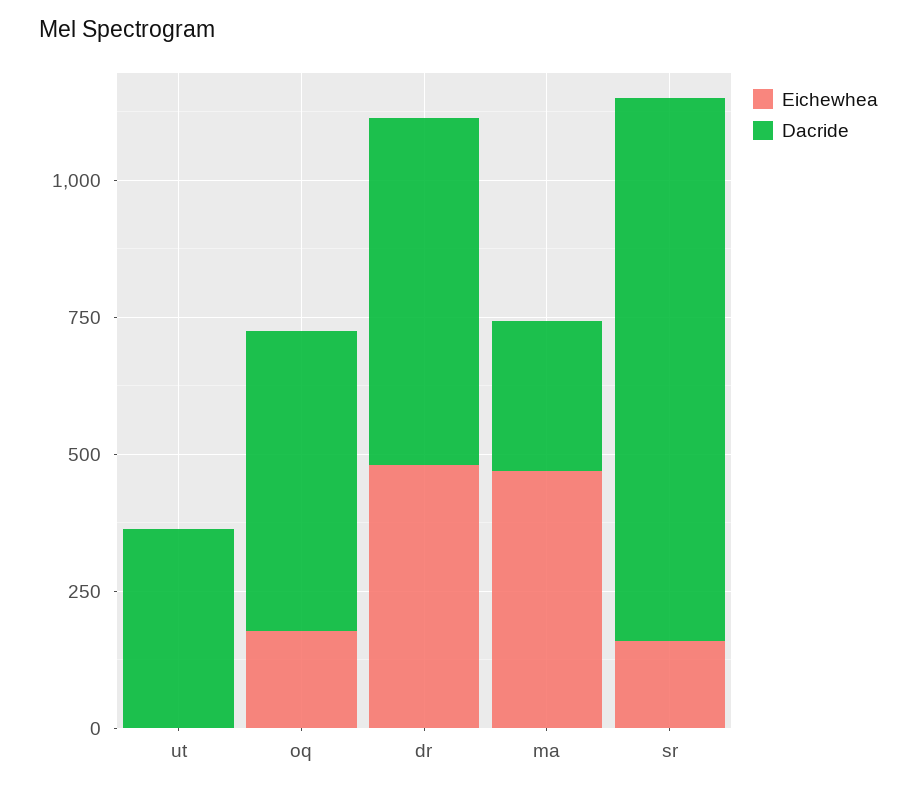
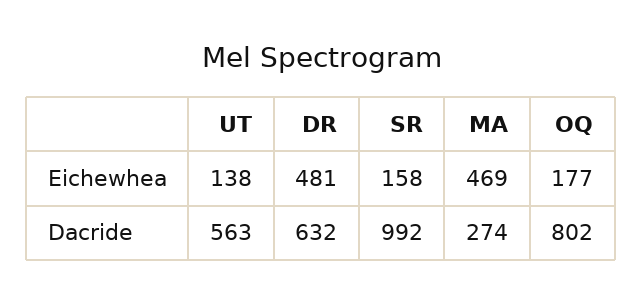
  {
    "Eichewhea": {
-     "ut": 0,
+     "ut": 138,
      "oq": 177,
      "dr": 481,
      "ma": 469,
      "sr": 158
    },
    "Dacride": {
-     "ut": 350,
+     "ut": 563,
-     "oq": 550,
+     "oq": 802,
      "dr": 632,
      "ma": 274,
      "sr": 992
    }
  }

